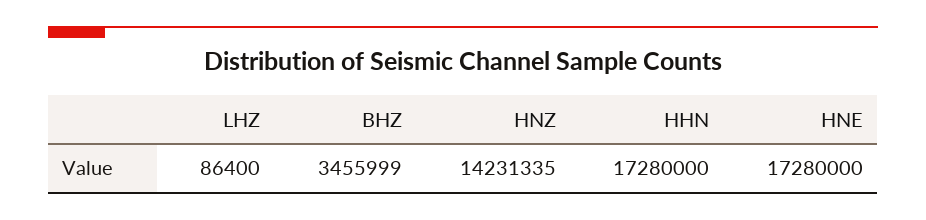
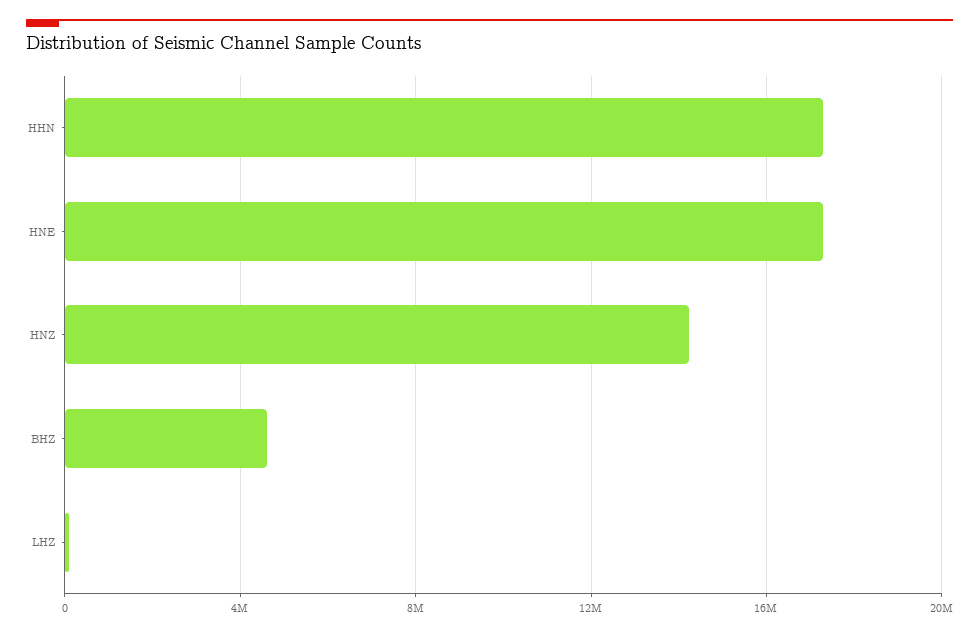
  {
    "LHZ": 86400,
-   "BHZ": 3455999,
+   "BHZ": 4500000,
    "HNZ": 14231335,
    "HHN": 17280000,
    "HNE": 17280000
  }

